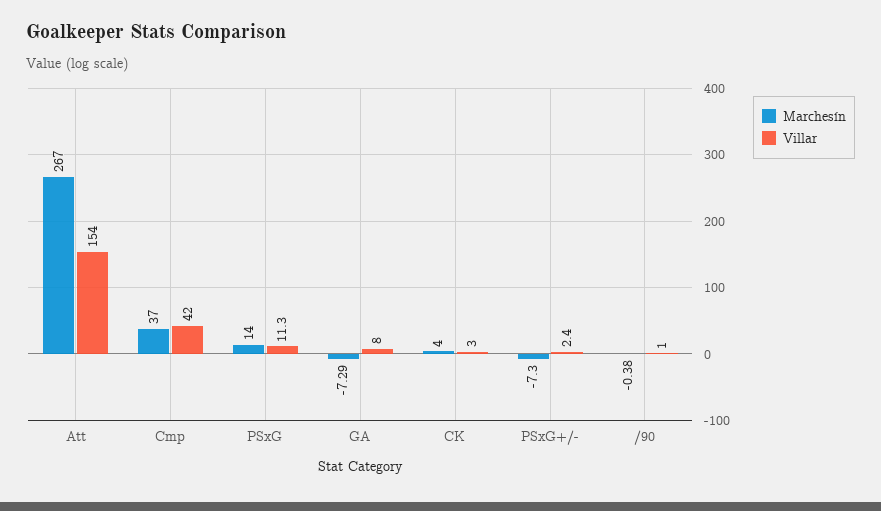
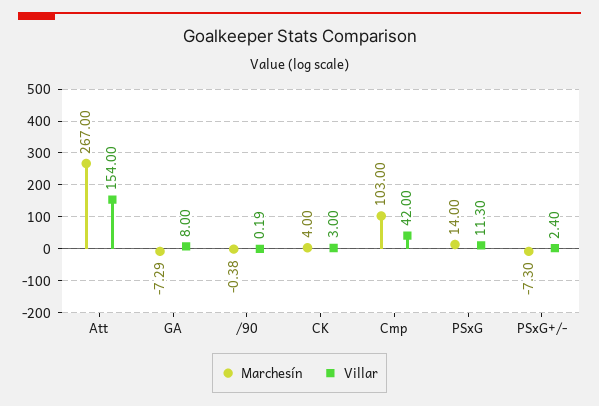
  {
    "Marchesín": {
      "Att": 267,
-     "Cmp": 37,
+     "Cmp": 103,
      "PSxG": 14,
      "GA": -7.29,
      "CK": 4,
      "PSxG+/-": -7.3,
      "/90": -0.38
    },
    "Villar": {
      "Att": 154,
      "Cmp": 42,
      "PSxG": 11.3,
      "GA": 8,
      "CK": 3,
      "PSxG+/-": 2.4,
-     "/90": 1
+     "/90": 0.19
    }
  }

